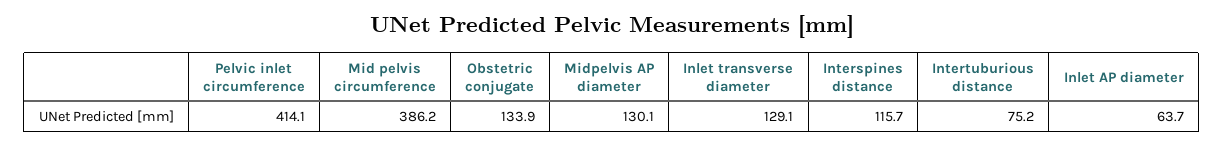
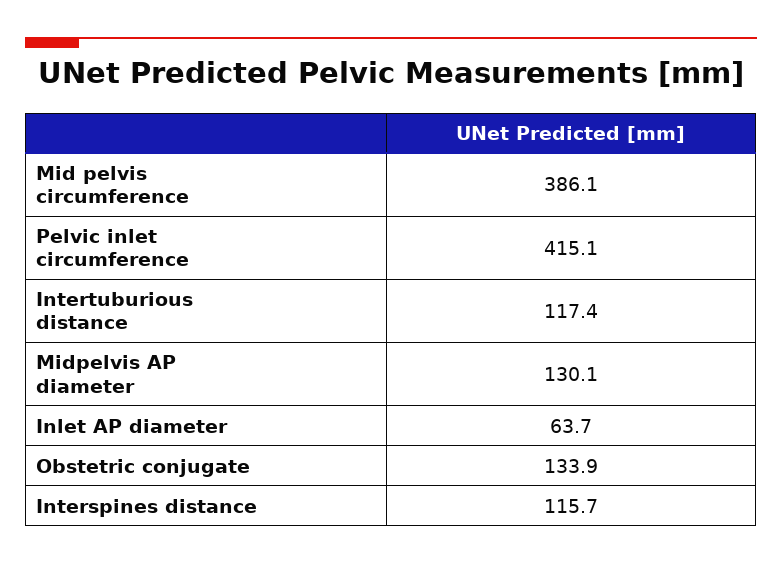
  {
-   "Pelvic inlet circumference": 414.1,
+   "Pelvic inlet circumference": 415.1,
-   "Mid pelvis circumference": 386.2,
+   "Mid pelvis circumference": 386.1,
    "Obstetric conjugate": 133.9,
    "Midpelvis AP diameter": 130.1,
-   "Inlet transverse diameter": 129.1,
    "Interspines distance": 115.7,
-   "Intertuburious distance": 75.2,
+   "Intertuburious distance": 117.4,
    "Inlet AP diameter": 63.7
  }

